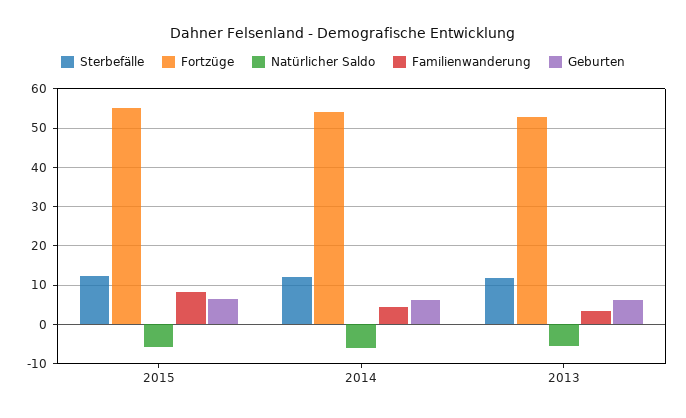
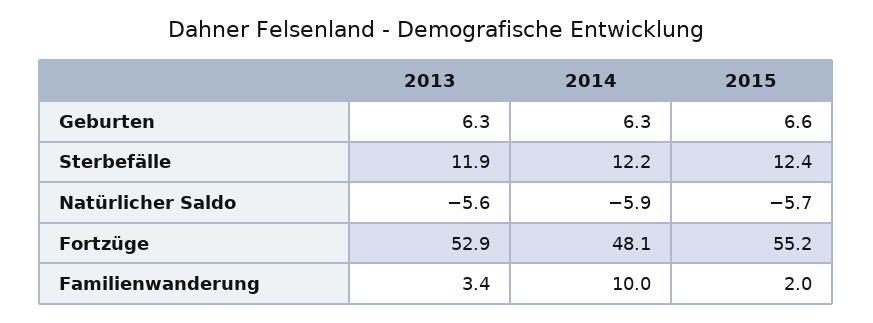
  {
    "Sterbefälle": {
      "2015": 12.4,
      "2014": 12.2,
      "2013": 11.9
    },
    "Fortzüge": {
      "2015": 55.2,
-     "2014": 54,
+     "2014": 48.1,
      "2013": 52.9
    },
    "Natürlicher Saldo": {
      "2015": -5.7,
      "2014": -5.9,
      "2013": -5.6
    },
    "Familienwanderung": {
-     "2015": 8,
+     "2015": 2,
-     "2014": 4,
+     "2014": 10,
      "2013": 3.4
    },
    "Geburten": {
      "2015": 6.6,
      "2014": 6.3,
      "2013": 6.3
    }
  }

